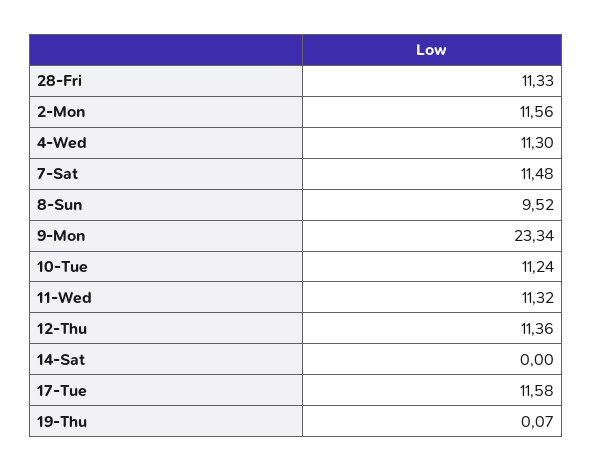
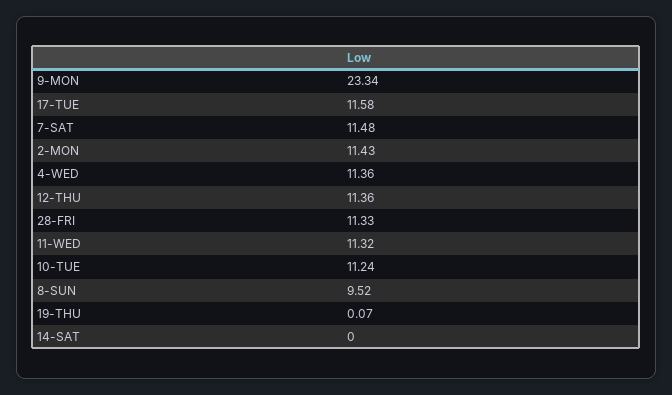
  {
    "28-Fri": 11.33,
-   "2-Mon": 11.56,
+   "2-Mon": 11.43,
-   "4-Wed": 11.3,
+   "4-Wed": 11.36,
    "7-Sat": 11.48,
    "8-Sun": 9.52,
    "9-Mon": 23.34,
    "10-Tue": 11.24,
    "11-Wed": 11.32,
    "12-Thu": 11.36,
    "14-Sat": 0,
    "17-Tue": 11.58,
    "19-Thu": 0.07
  }

